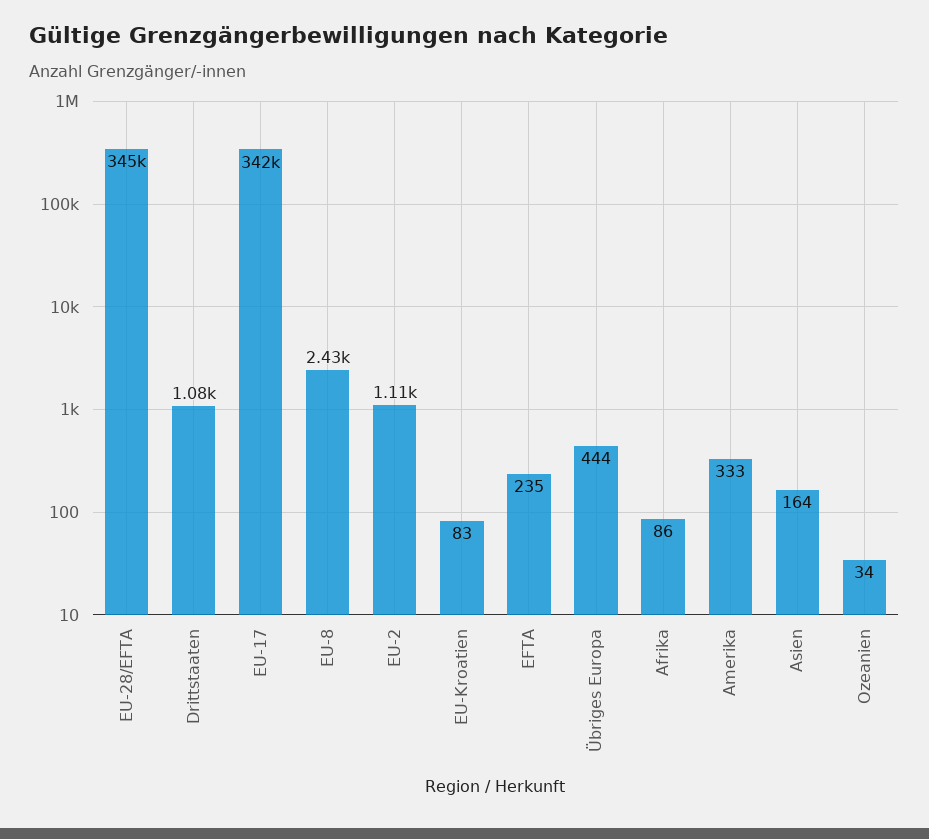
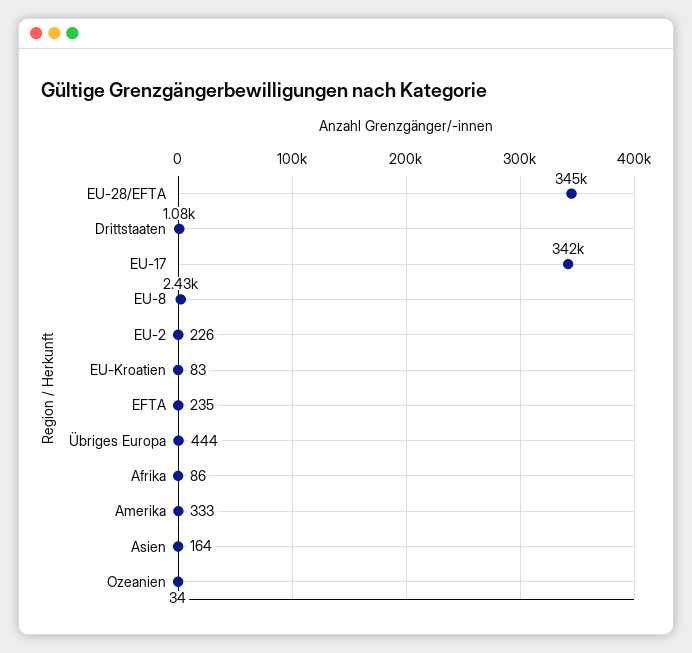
  {
    "EU-28/EFTA": 345000,
    "Drittstaaten": 1080,
    "EU-17": 342000,
    "EU-8": 2430,
-   "EU-2": 1110,
+   "EU-2": 226,
    "EU-Kroatien": 83,
    "EFTA": 235,
    "Übriges Europa": 444,
    "Afrika": 86,
    "Amerika": 333,
    "Asien": 164,
    "Ozeanien": 34
  }

